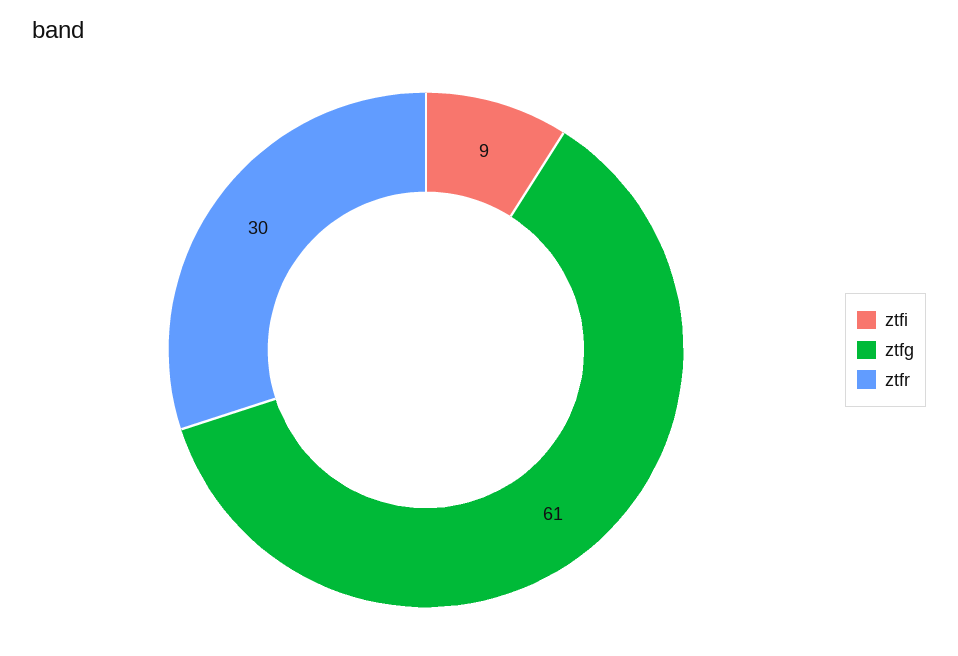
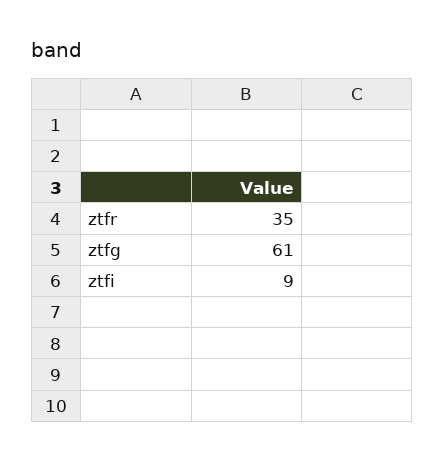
  {
    "ztfi": 9,
    "ztfg": 61,
-   "ztfr": 30
+   "ztfr": 35
  }

